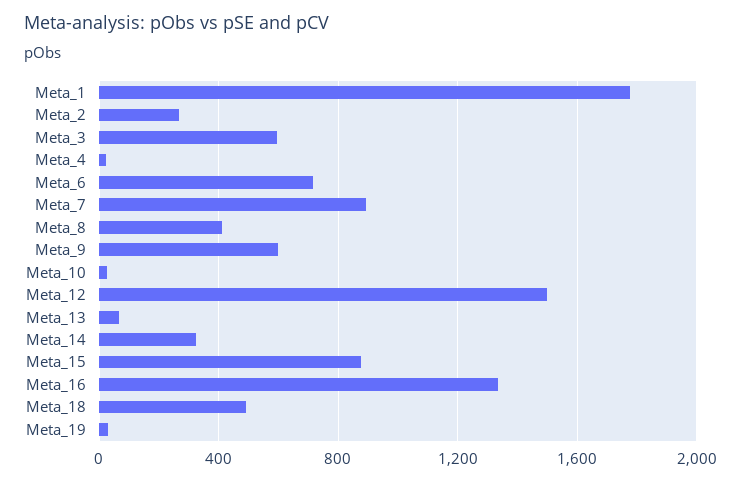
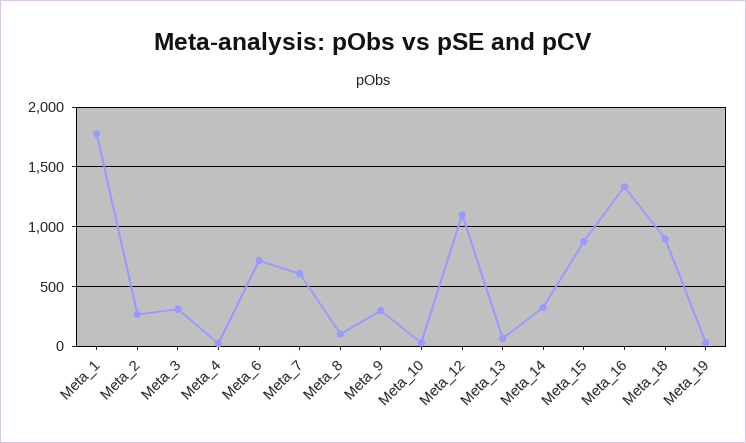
  {
    "Meta_1": 1800,
    "Meta_2": 250,
-   "Meta_3": 600,
+   "Meta_3": 300,
    "Meta_4": 0,
    "Meta_6": 700,
-   "Meta_7": 900,
+   "Meta_7": 600,
-   "Meta_8": 400,
+   "Meta_8": 100,
-   "Meta_9": 600,
+   "Meta_9": 300,
    "Meta_10": 50,
-   "Meta_12": 1500,
+   "Meta_12": 1100,
    "Meta_13": 50,
    "Meta_14": 300,
    "Meta_15": 900,
    "Meta_16": 1350,
-   "Meta_18": 500,
+   "Meta_18": 900,
    "Meta_19": 50
  }

